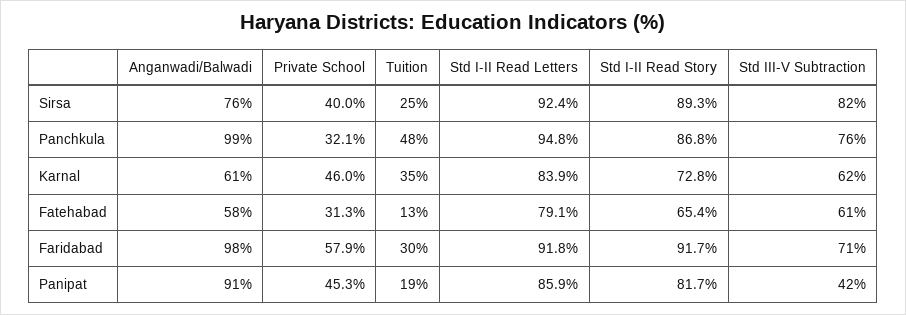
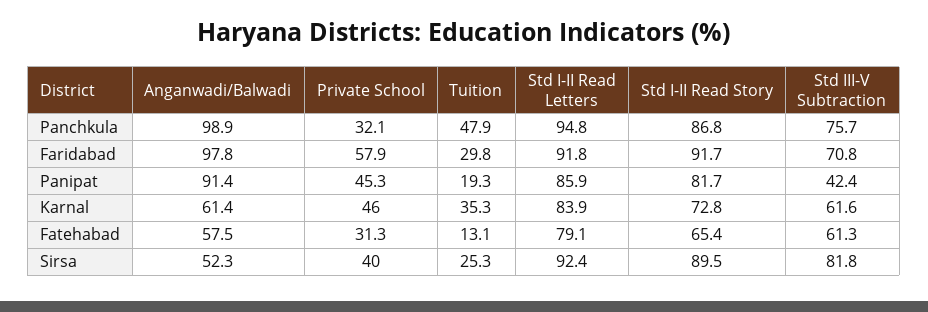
  {
    "Anganwadi/Balwadi": {
-     "Sirsa": 76,
+     "Sirsa": 52.3,
      "Panchkula": 98.9,
      "Karnal": 61.4,
      "Fatehabad": 57.5,
      "Faridabad": 97.8,
      "Panipat": 91.4
    },
    "Private School": {
      "Sirsa": 40,
      "Panchkula": 32.1,
      "Karnal": 46,
      "Fatehabad": 31.3,
      "Faridabad": 57.9,
      "Panipat": 45.3
    },
    "Tuition": {
      "Sirsa": 25.3,
      "Panchkula": 47.9,
      "Karnal": 35.3,
      "Fatehabad": 13.1,
      "Faridabad": 29.8,
      "Panipat": 19.3
    },
    "Std I-II Read Letters": {
      "Sirsa": 92.4,
      "Panchkula": 94.8,
      "Karnal": 83.9,
      "Fatehabad": 79.1,
      "Faridabad": 91.8,
      "Panipat": 85.9
    },
    "Std I-II Read Story": {
-     "Sirsa": 89.3,
+     "Sirsa": 89.5,
      "Panchkula": 86.8,
      "Karnal": 72.8,
      "Fatehabad": 65.4,
      "Faridabad": 91.7,
      "Panipat": 81.7
    },
    "Std III-V Subtraction": {
      "Sirsa": 81.8,
      "Panchkula": 75.7,
      "Karnal": 61.6,
      "Fatehabad": 61.3,
      "Faridabad": 70.8,
      "Panipat": 42.4
    }
  }

